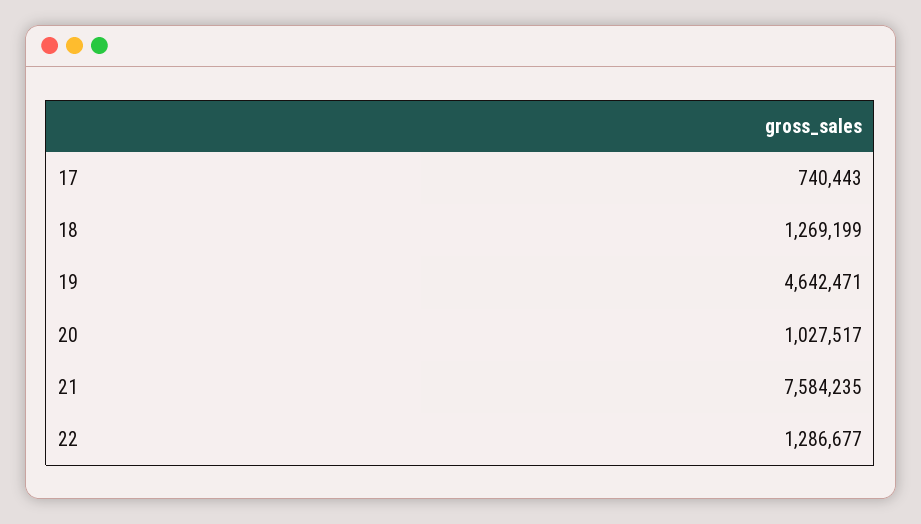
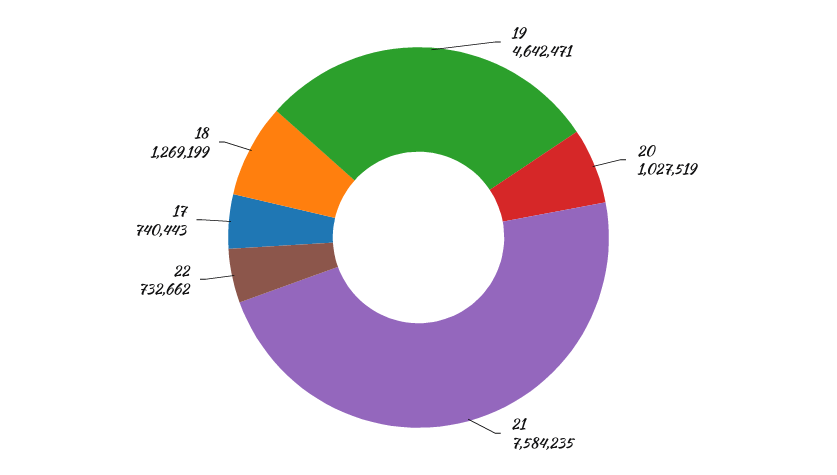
  {
    "17": 740443,
    "18": 1269199,
    "19": 4642471,
-   "20": 1027517,
+   "20": 1027519,
    "21": 7584235,
-   "22": 1286677
+   "22": 732662
  }

